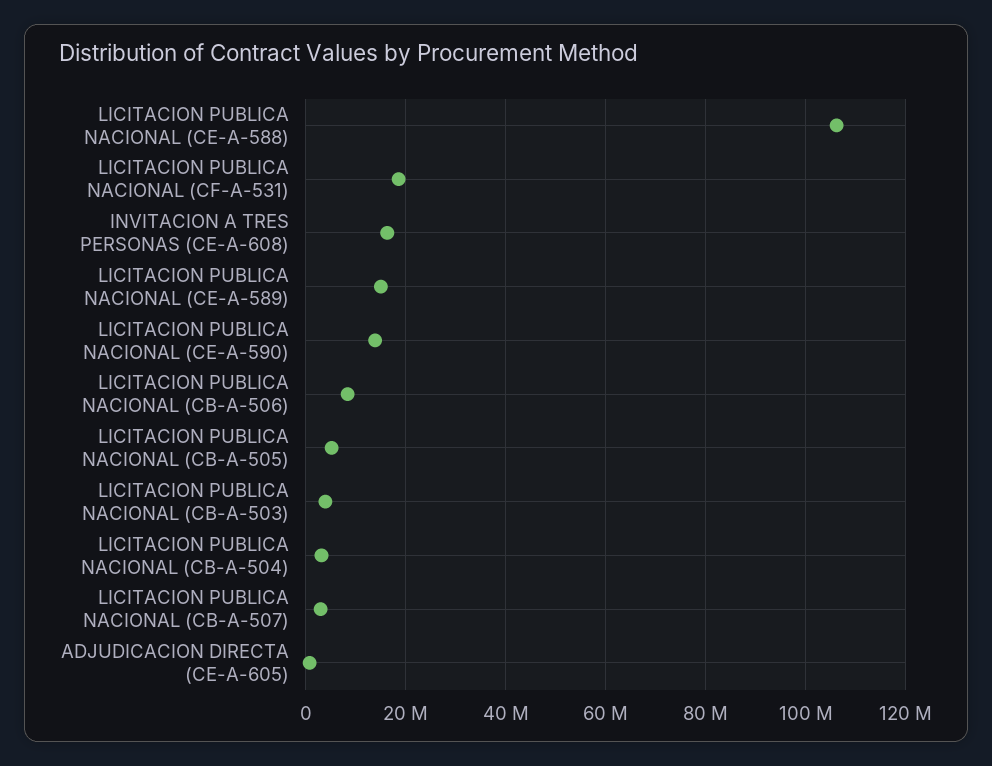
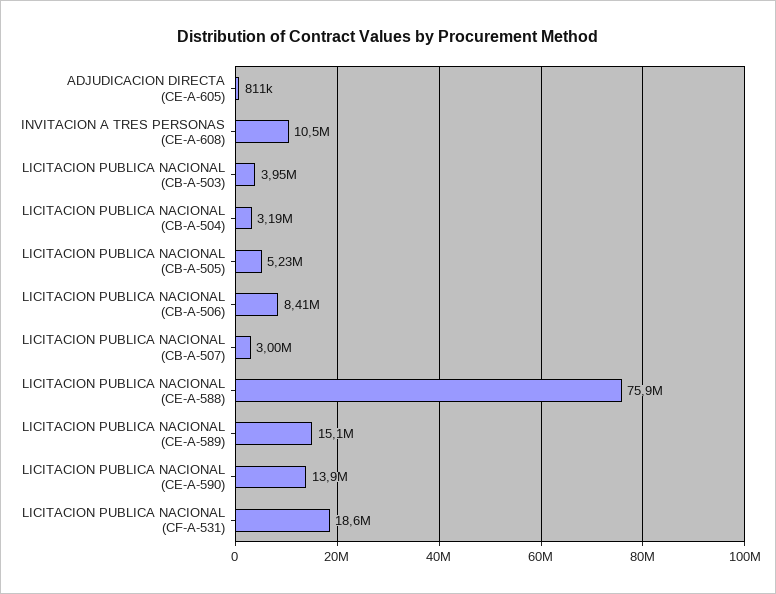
  {
-   "LICITACION PUBLICA NACIONAL (CE-A-588)": 106000000,
+   "LICITACION PUBLICA NACIONAL (CE-A-588)": 75900000,
    "LICITACION PUBLICA NACIONAL (CF-A-531)": 18600000,
-   "INVITACION A TRES PERSONAS (CE-A-608)": 16000000,
+   "INVITACION A TRES PERSONAS (CE-A-608)": 10500000,
    "LICITACION PUBLICA NACIONAL (CE-A-589)": 15100000,
    "LICITACION PUBLICA NACIONAL (CE-A-590)": 13900000,
    "LICITACION PUBLICA NACIONAL (CB-A-506)": 8410000,
    "LICITACION PUBLICA NACIONAL (CB-A-505)": 5230000,
    "LICITACION PUBLICA NACIONAL (CB-A-503)": 3950000,
    "LICITACION PUBLICA NACIONAL (CB-A-504)": 3190000,
    "LICITACION PUBLICA NACIONAL (CB-A-507)": 3000000,
    "ADJUDICACION DIRECTA (CE-A-605)": 811000
  }

